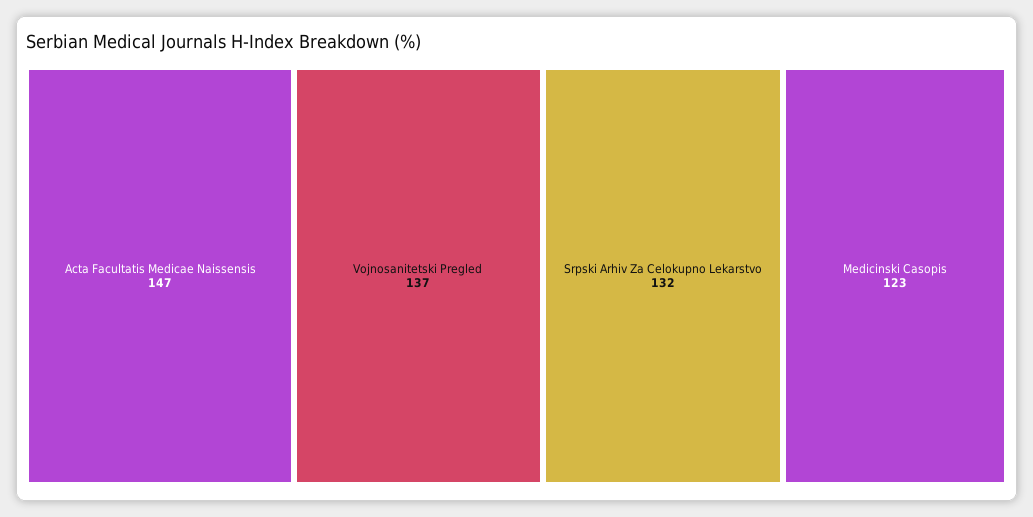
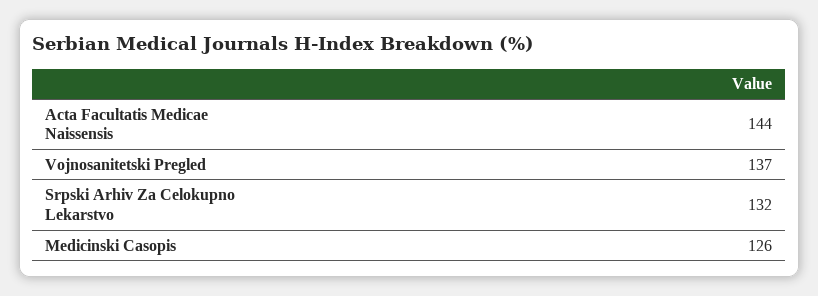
  {
-   "Acta Facultatis Medicae Naissensis": 147,
+   "Acta Facultatis Medicae Naissensis": 144,
    "Vojnosanitetski Pregled": 137,
    "Srpski Arhiv Za Celokupno Lekarstvo": 132,
-   "Medicinski Casopis": 123
+   "Medicinski Casopis": 126
  }

